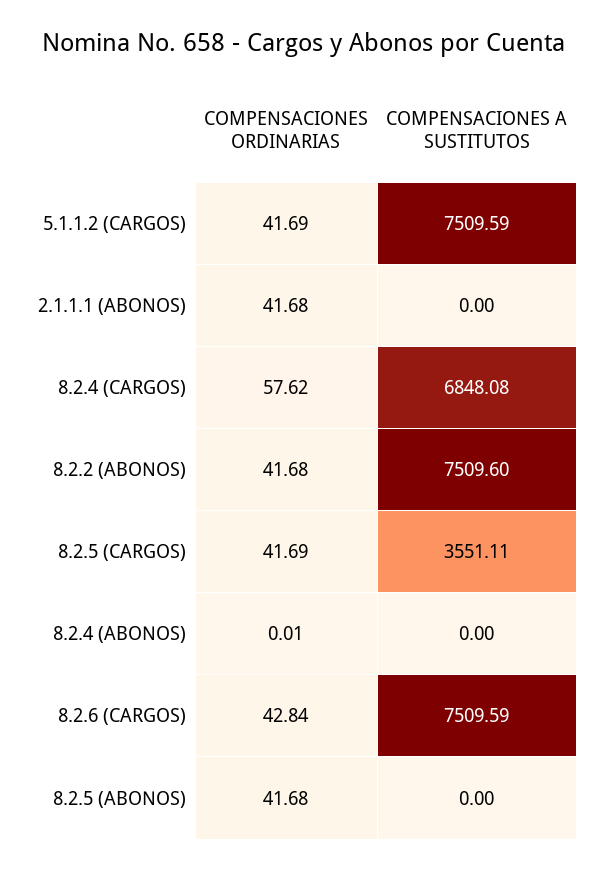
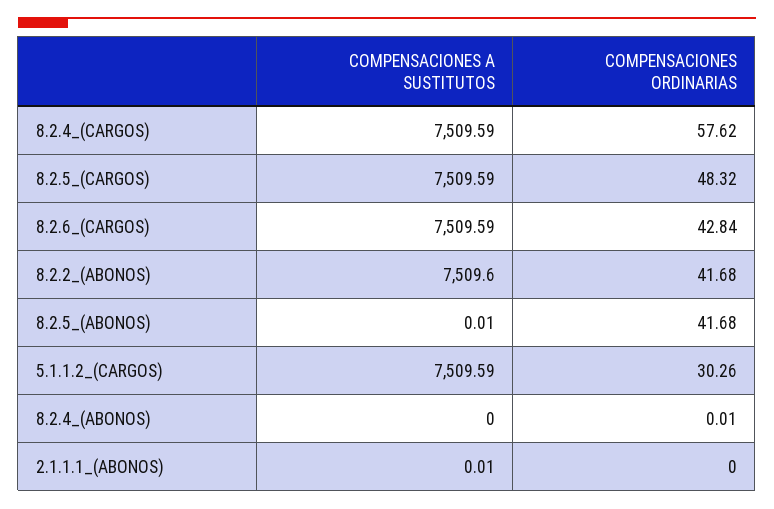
  {
    "COMPENSACIONES ORDINARIAS": {
-     "5.1.1.2 (CARGOS)": 41.69,
+     "5.1.1.2 (CARGOS)": 30.26,
-     "2.1.1.1 (ABONOS)": 41.68,
+     "2.1.1.1 (ABONOS)": 0,
      "8.2.4 (CARGOS)": 57.62,
      "8.2.2 (ABONOS)": 41.68,
-     "8.2.5 (CARGOS)": 41.69,
+     "8.2.5 (CARGOS)": 48.32,
      "8.2.4 (ABONOS)": 0.01,
      "8.2.6 (CARGOS)": 42.84,
      "8.2.5 (ABONOS)": 41.68
    },
    "COMPENSACIONES A SUSTITUTOS": {
      "5.1.1.2 (CARGOS)": 7509.59,
-     "2.1.1.1 (ABONOS)": 0,
+     "2.1.1.1 (ABONOS)": 0.01,
-     "8.2.4 (CARGOS)": 6848.08,
+     "8.2.4 (CARGOS)": 7509.59,
      "8.2.2 (ABONOS)": 7509.6,
-     "8.2.5 (CARGOS)": 3551.11,
+     "8.2.5 (CARGOS)": 7509.59,
      "8.2.4 (ABONOS)": 0,
      "8.2.6 (CARGOS)": 7509.59,
-     "8.2.5 (ABONOS)": 0
+     "8.2.5 (ABONOS)": 0.01
    }
  }

